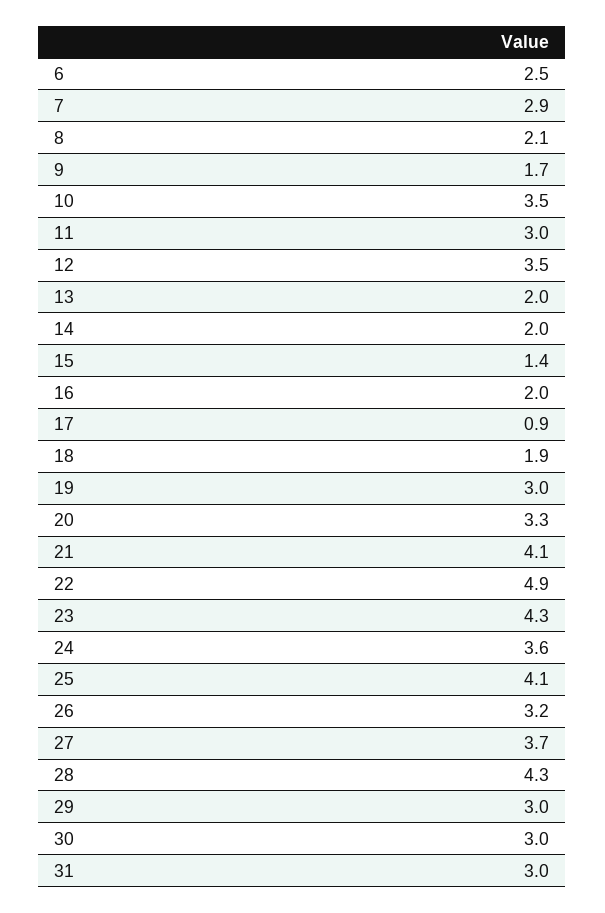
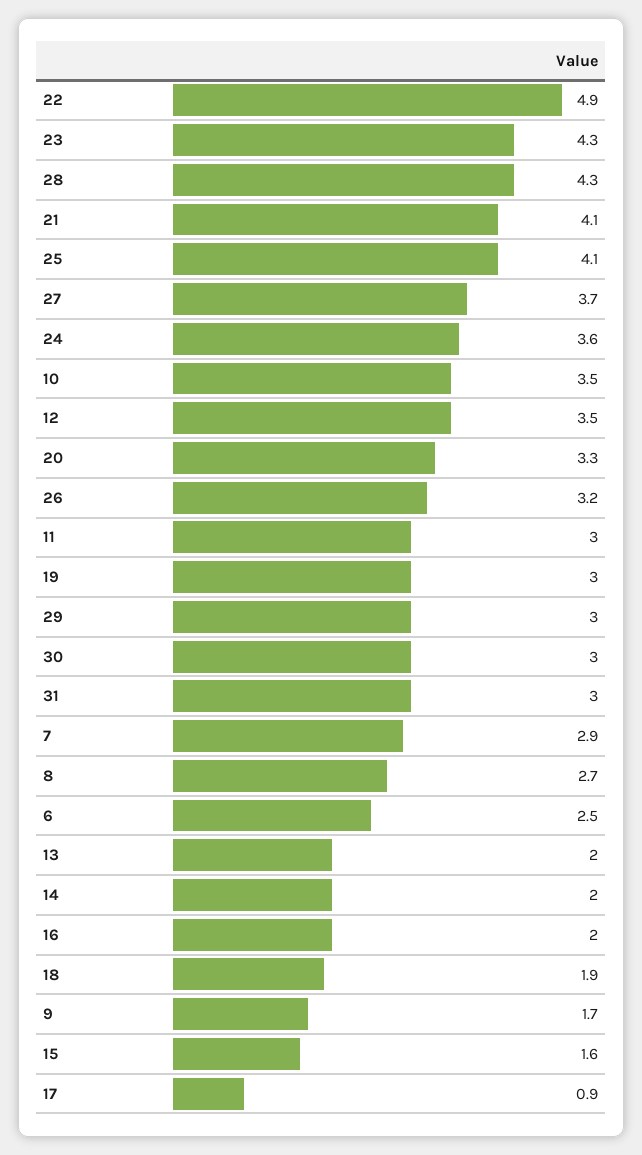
  {
    "6": 2.5,
    "7": 2.9,
-   "8": 2.1,
+   "8": 2.7,
    "9": 1.7,
    "10": 3.5,
    "11": 3,
    "12": 3.5,
    "13": 2,
    "14": 2,
-   "15": 1.4,
+   "15": 1.6,
    "16": 2,
    "17": 0.9,
    "18": 1.9,
    "19": 3,
    "20": 3.3,
    "21": 4.1,
    "22": 4.9,
    "23": 4.3,
    "24": 3.6,
    "25": 4.1,
    "26": 3.2,
    "27": 3.7,
    "28": 4.3,
    "29": 3,
    "30": 3,
    "31": 3
  }

